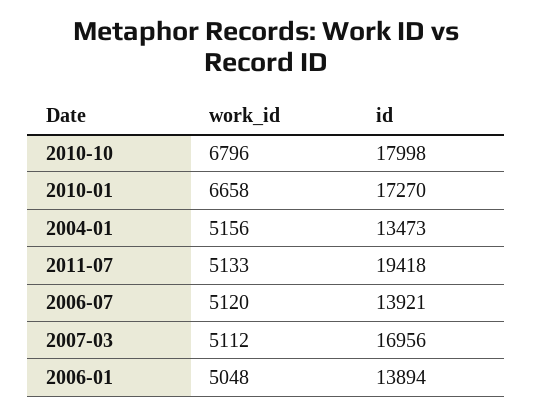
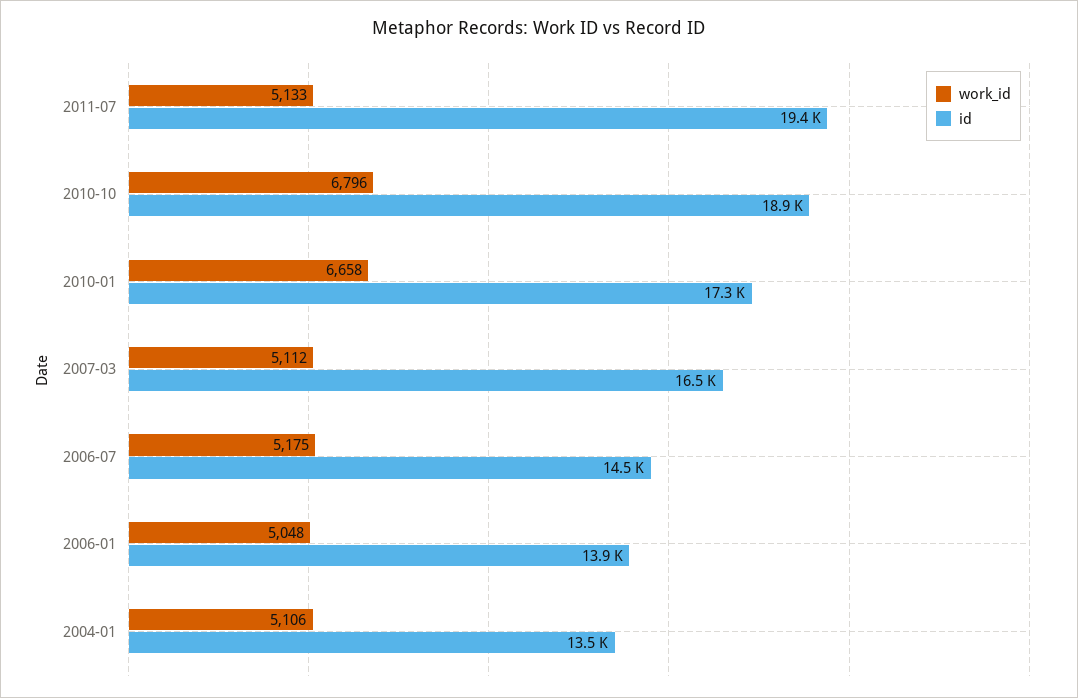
  {
    "work_id": {
      "2010-10": 6796,
      "2010-01": 6658,
-     "2004-01": 5156,
+     "2004-01": 5106,
      "2011-07": 5133,
-     "2006-07": 5120,
+     "2006-07": 5175,
      "2007-03": 5112,
      "2006-01": 5048
    },
    "id": {
-     "2010-10": 17998,
+     "2010-10": 18900,
      "2010-01": 17270,
      "2004-01": 13473,
      "2011-07": 19418,
-     "2006-07": 13921,
+     "2006-07": 14500,
-     "2007-03": 16956,
+     "2007-03": 16500,
      "2006-01": 13894
    }
  }

